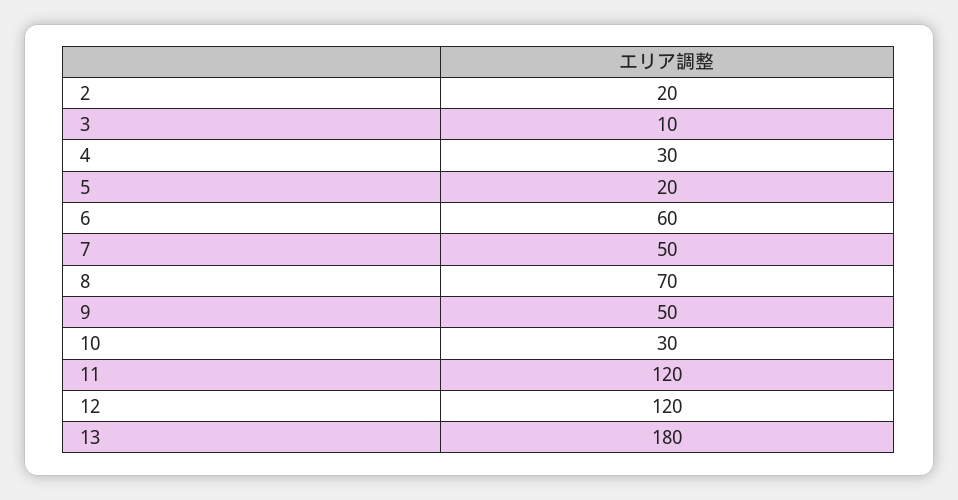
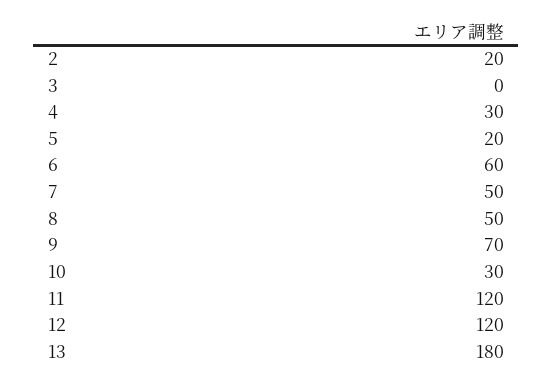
  {
    "2": 20,
-   "3": 10,
+   "3": 0,
    "4": 30,
    "5": 20,
    "6": 60,
    "7": 50,
-   "8": 70,
+   "8": 50,
-   "9": 50,
+   "9": 70,
    "10": 30,
    "11": 120,
    "12": 120,
    "13": 180
  }

